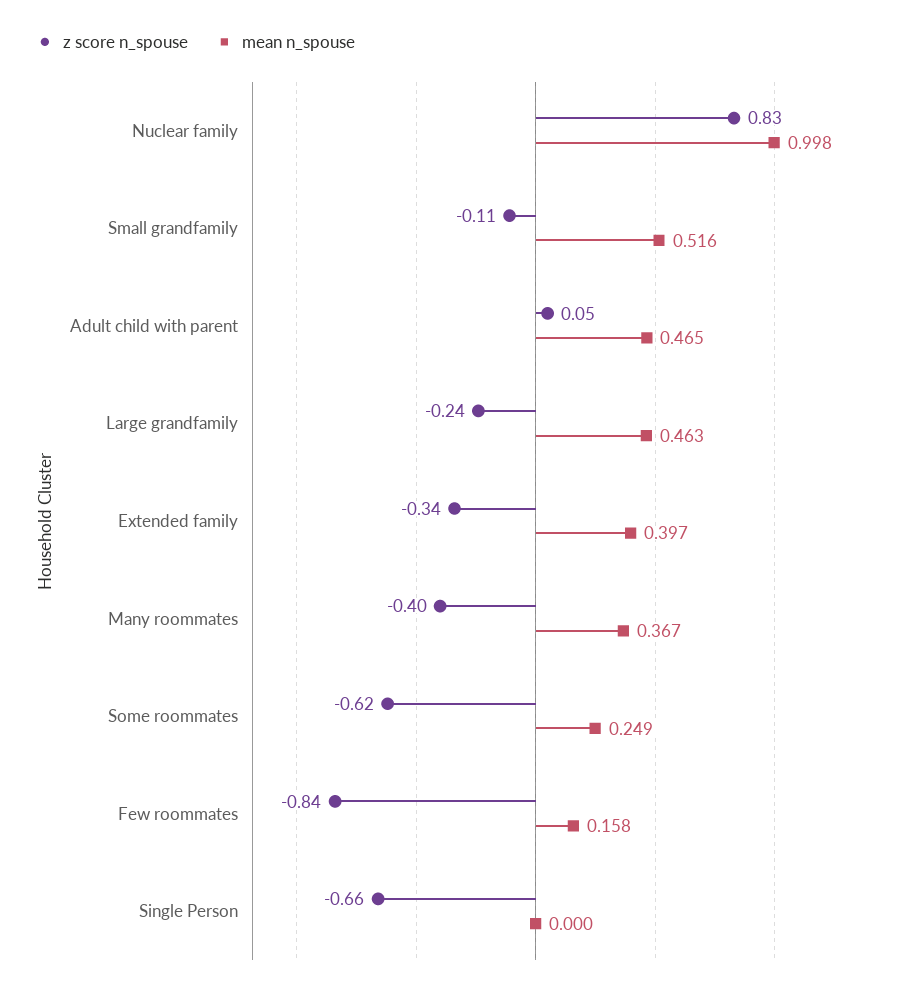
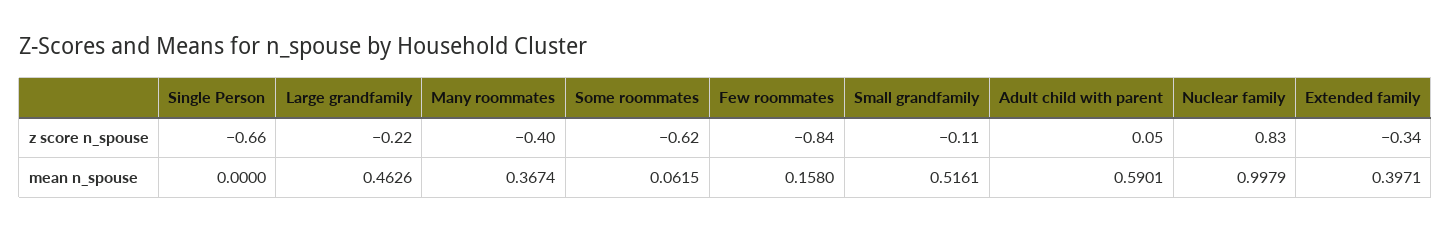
  {
    "z score n_spouse": {
      "Nuclear family": 0.83,
      "Small grandfamily": -0.11,
      "Adult child with parent": 0.05,
-     "Large grandfamily": -0.24,
+     "Large grandfamily": -0.22,
      "Extended family": -0.34,
      "Many roommates": -0.4,
      "Some roommates": -0.62,
      "Few roommates": -0.84,
      "Single Person": -0.66
    },
    "mean n_spouse": {
      "Nuclear family": 0.9979,
      "Small grandfamily": 0.5161,
-     "Adult child with parent": 0.465,
+     "Adult child with parent": 0.5901,
      "Large grandfamily": 0.4626,
      "Extended family": 0.3971,
      "Many roommates": 0.3674,
-     "Some roommates": 0.249,
+     "Some roommates": 0.0615,
      "Few roommates": 0.158,
      "Single Person": 0
    }
  }

